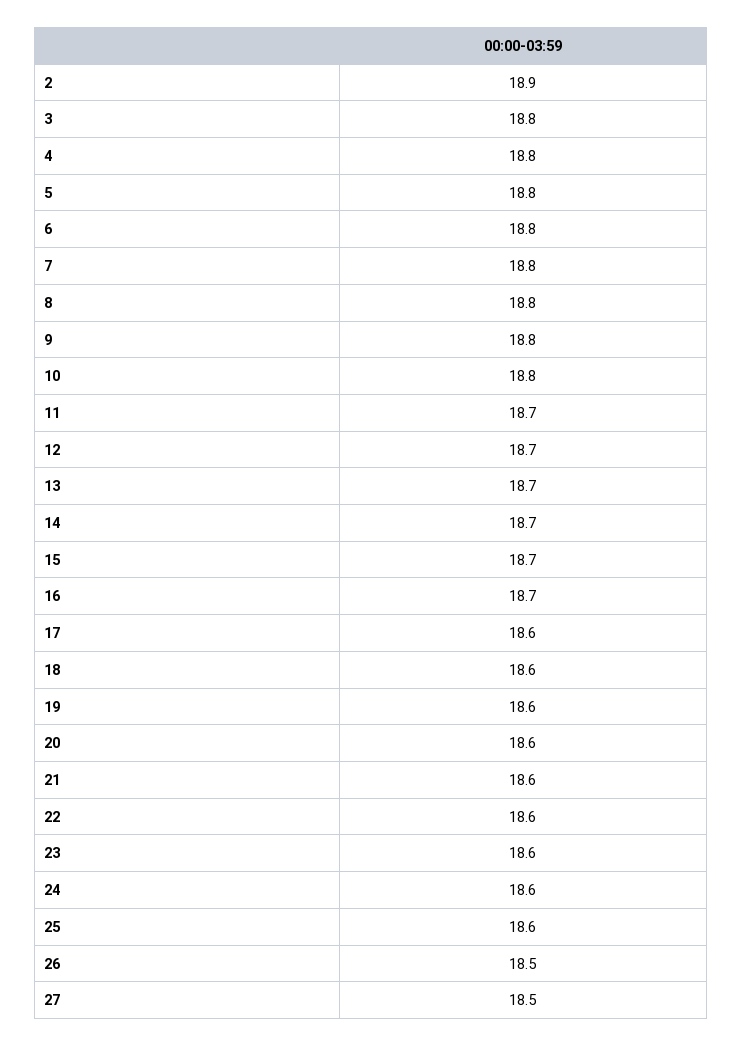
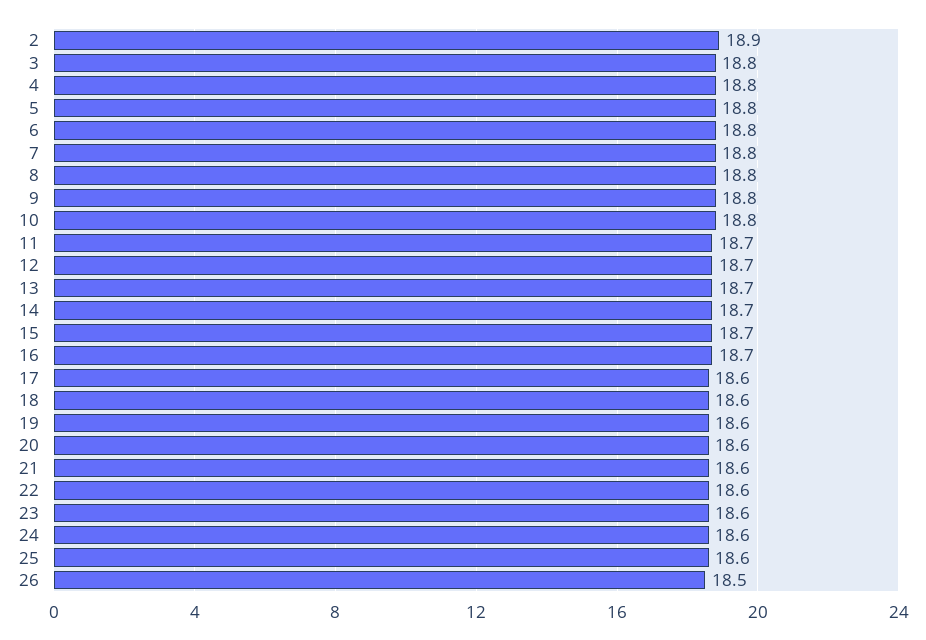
  {
    "2": 18.9,
    "3": 18.8,
    "4": 18.8,
    "5": 18.8,
    "6": 18.8,
    "7": 18.8,
    "8": 18.8,
    "9": 18.8,
    "10": 18.8,
    "11": 18.7,
    "12": 18.7,
    "13": 18.7,
    "14": 18.7,
    "15": 18.7,
    "16": 18.7,
    "17": 18.6,
    "18": 18.6,
    "19": 18.6,
    "20": 18.6,
    "21": 18.6,
    "22": 18.6,
    "23": 18.6,
    "24": 18.6,
    "25": 18.6,
-   "26": 18.5,
+   "26": 18.5
-   "27": 18.5
  }

